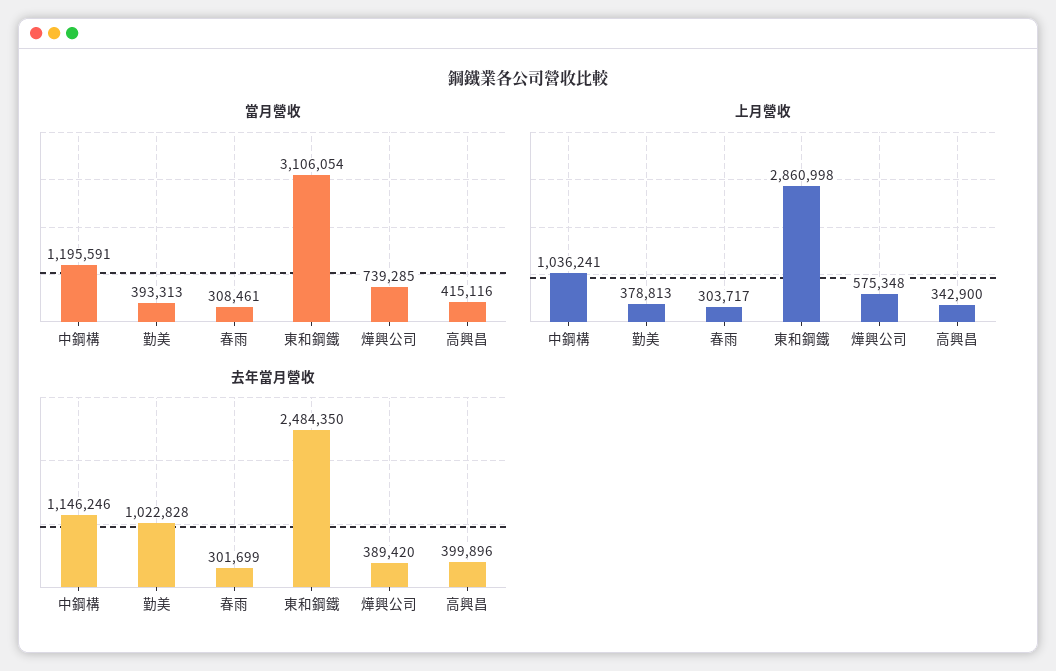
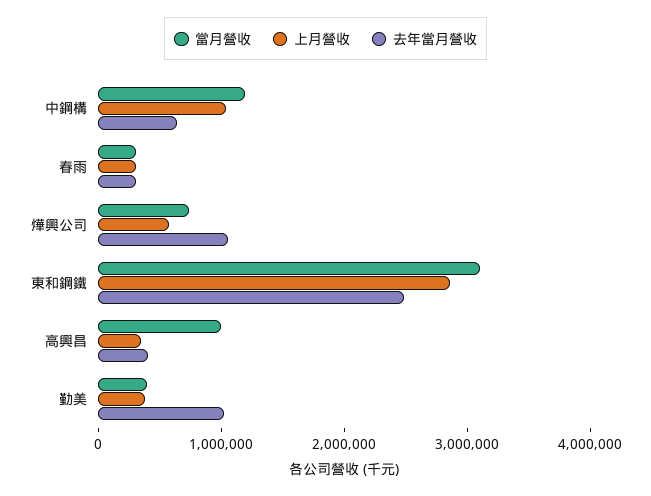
  {
    "當月營收": {
      "中鋼構": 1195591,
      "勤美": 393313,
      "春雨": 308461,
      "東和鋼鐵": 3106054,
      "燁興公司": 739285,
-     "高興昌": 415116
+     "高興昌": 1000000
    },
    "上月營收": {
      "中鋼構": 1036241,
      "勤美": 378813,
      "春雨": 303717,
      "東和鋼鐵": 2860998,
      "燁興公司": 575348,
      "高興昌": 342900
    },
    "去年當月營收": {
-     "中鋼構": 1146246,
+     "中鋼構": 600000,
      "勤美": 1022828,
      "春雨": 301699,
      "東和鋼鐵": 2484350,
-     "燁興公司": 389420,
+     "燁興公司": 1000000,
      "高興昌": 399896
    }
  }

